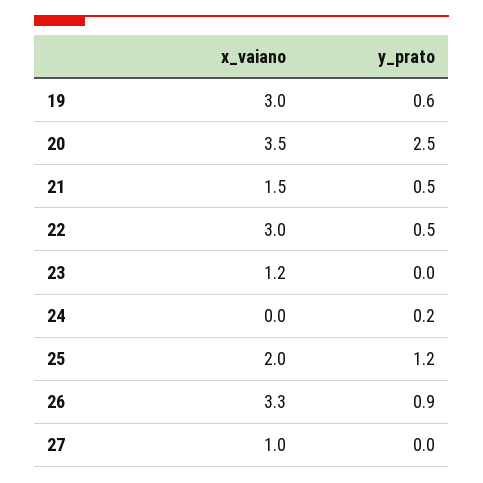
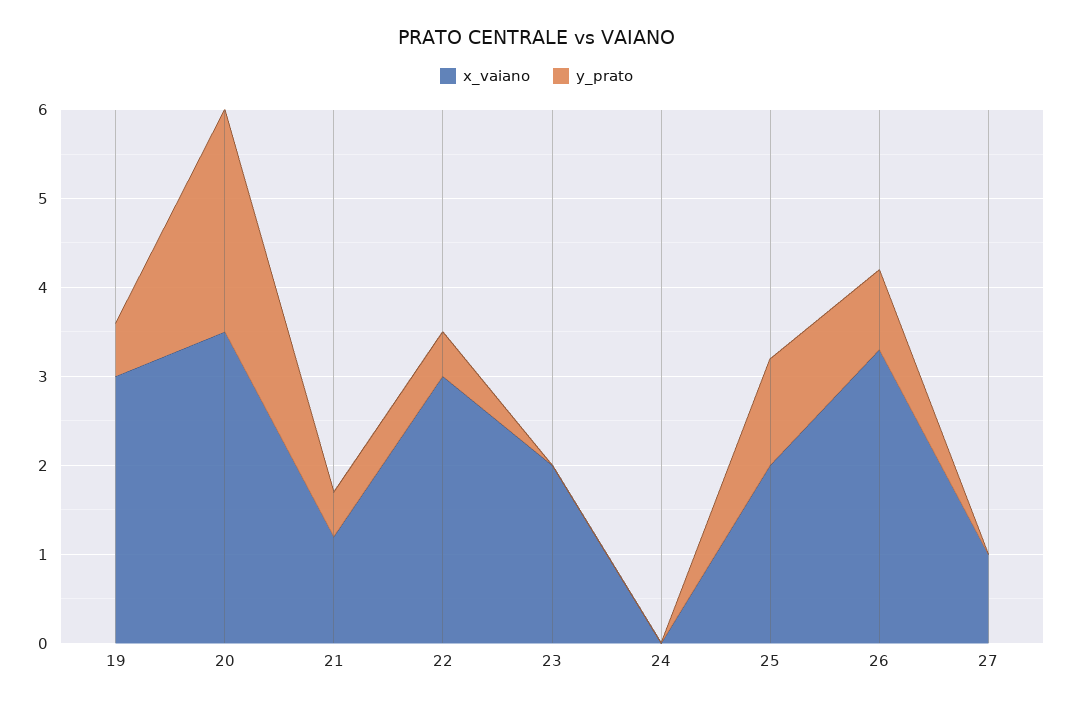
  {
    "x_vaiano": {
      "19": 3,
      "20": 3.5,
-     "21": 1.5,
+     "21": 1.2,
      "22": 3,
-     "23": 1.2,
+     "23": 2,
      "24": 0,
      "25": 2,
      "26": 3.3,
      "27": 1
    },
    "y_prato": {
      "19": 0.6,
      "20": 2.5,
      "21": 0.5,
      "22": 0.5,
      "23": 0,
-     "24": 0.2,
+     "24": 0,
      "25": 1.2,
      "26": 0.9,
      "27": 0
    }
  }

